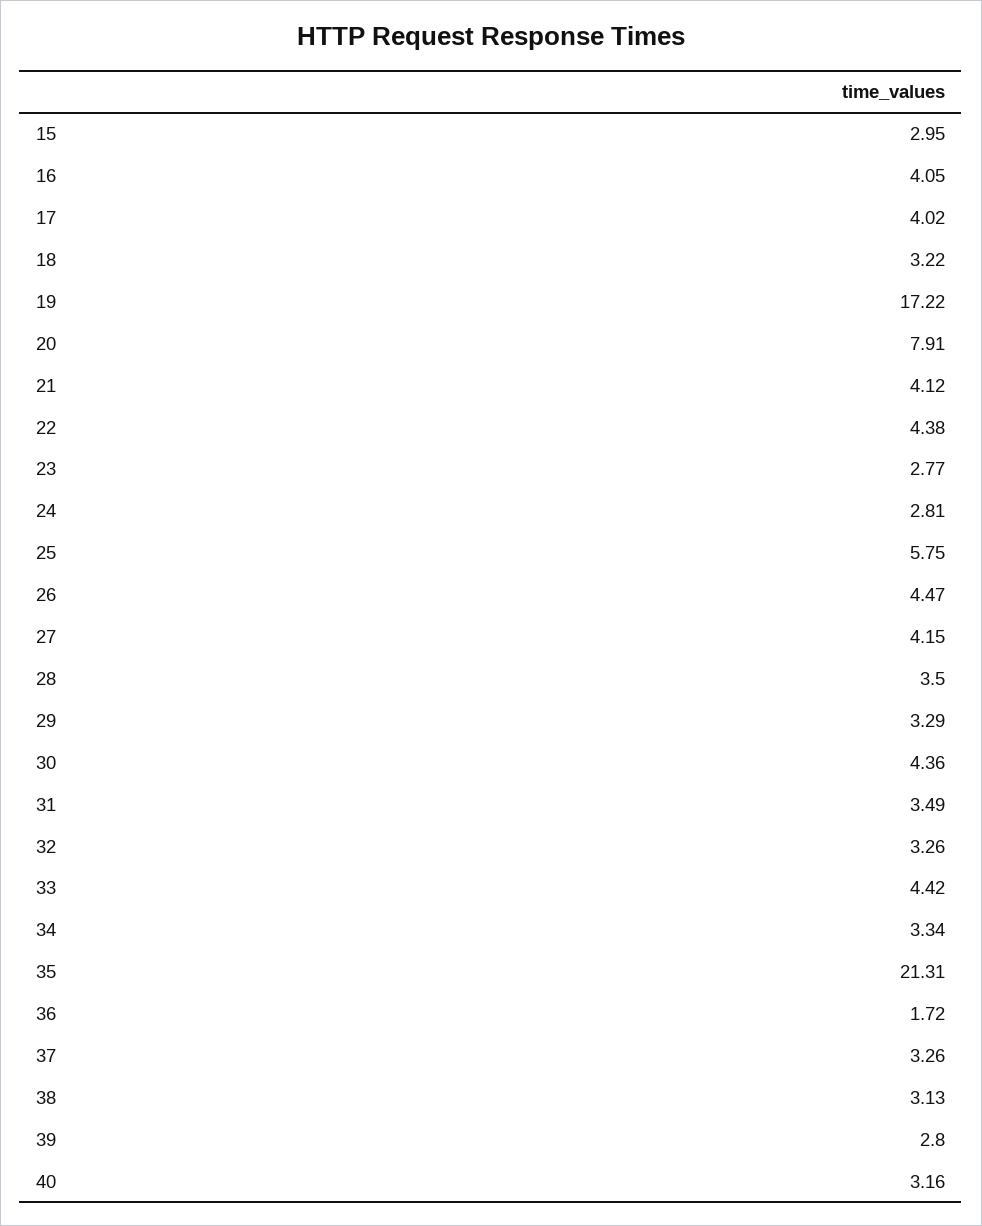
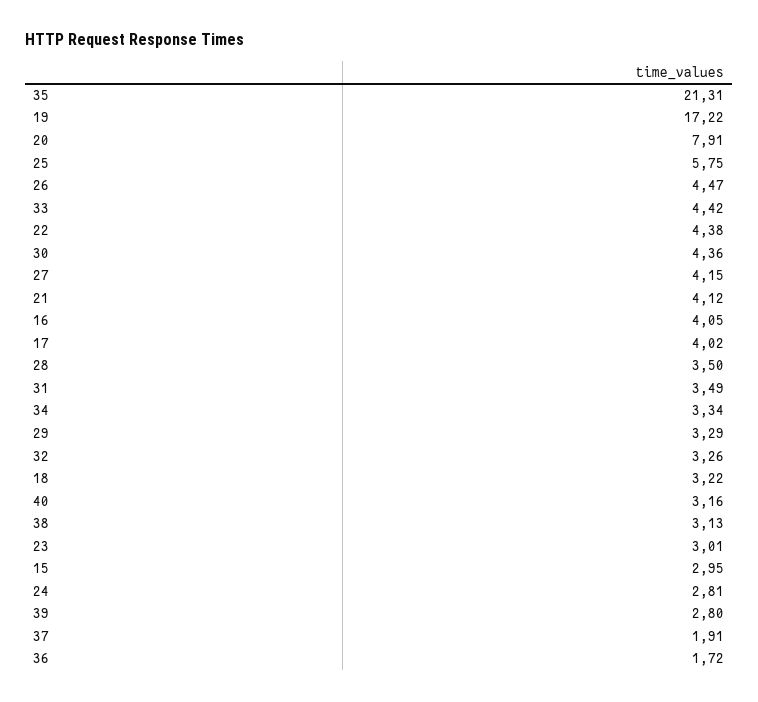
  {
    "15": 2.95,
    "16": 4.05,
    "17": 4.02,
    "18": 3.22,
    "19": 17.22,
    "20": 7.91,
    "21": 4.12,
    "22": 4.38,
-   "23": 2.77,
+   "23": 3.01,
    "24": 2.81,
    "25": 5.75,
    "26": 4.47,
    "27": 4.15,
    "28": 3.5,
    "29": 3.29,
    "30": 4.36,
    "31": 3.49,
    "32": 3.26,
    "33": 4.42,
    "34": 3.34,
    "35": 21.31,
    "36": 1.72,
-   "37": 3.26,
+   "37": 1.91,
    "38": 3.13,
    "39": 2.8,
    "40": 3.16
  }

